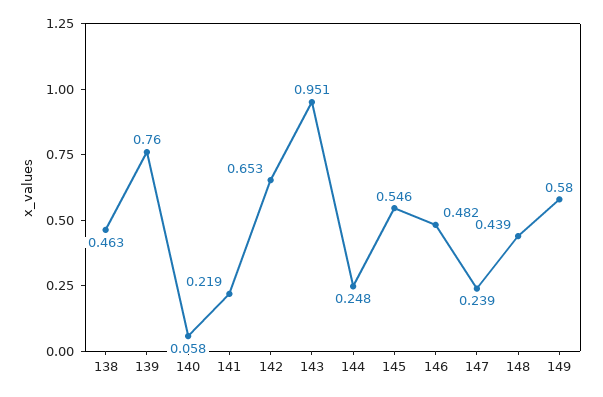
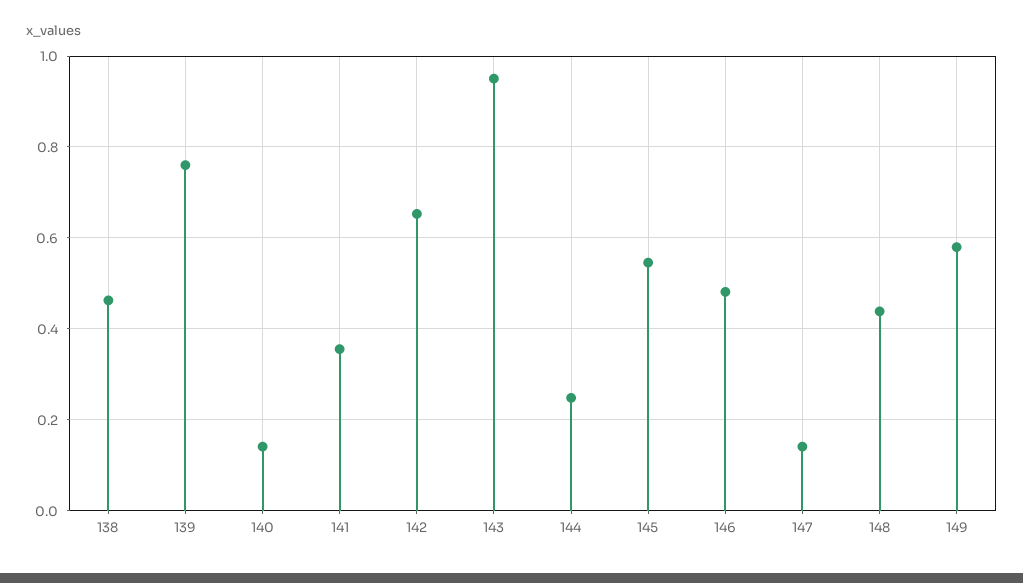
  {
    "138": 0.463,
    "139": 0.76,
-   "140": 0.058,
+   "140": 0.14,
-   "141": 0.219,
+   "141": 0.36,
    "142": 0.653,
    "143": 0.951,
    "144": 0.248,
    "145": 0.546,
    "146": 0.482,
-   "147": 0.239,
+   "147": 0.14,
    "148": 0.439,
    "149": 0.58
  }

